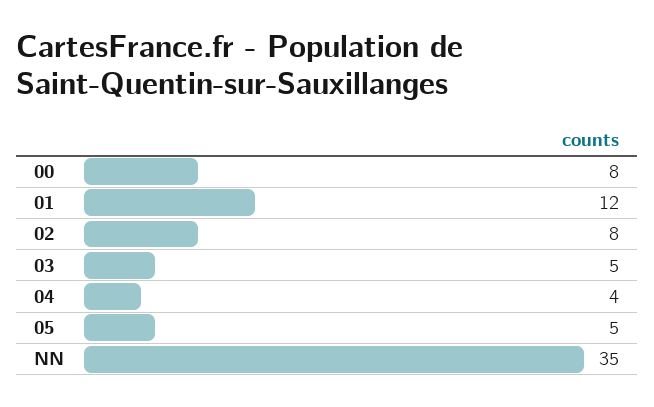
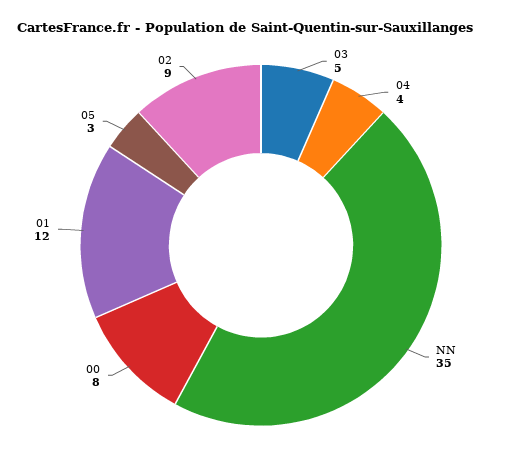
  {
    "00": 8,
    "01": 12,
-   "02": 8,
+   "02": 9,
    "03": 5,
    "04": 4,
-   "05": 5,
+   "05": 3,
    "NN": 35
  }

